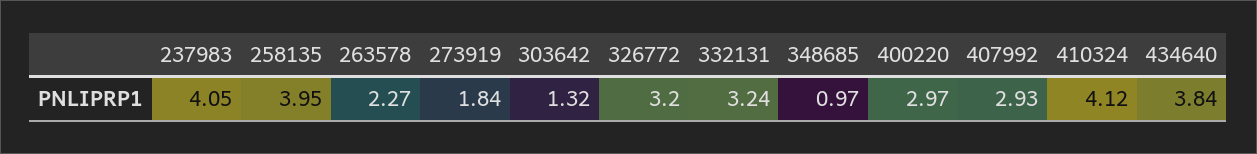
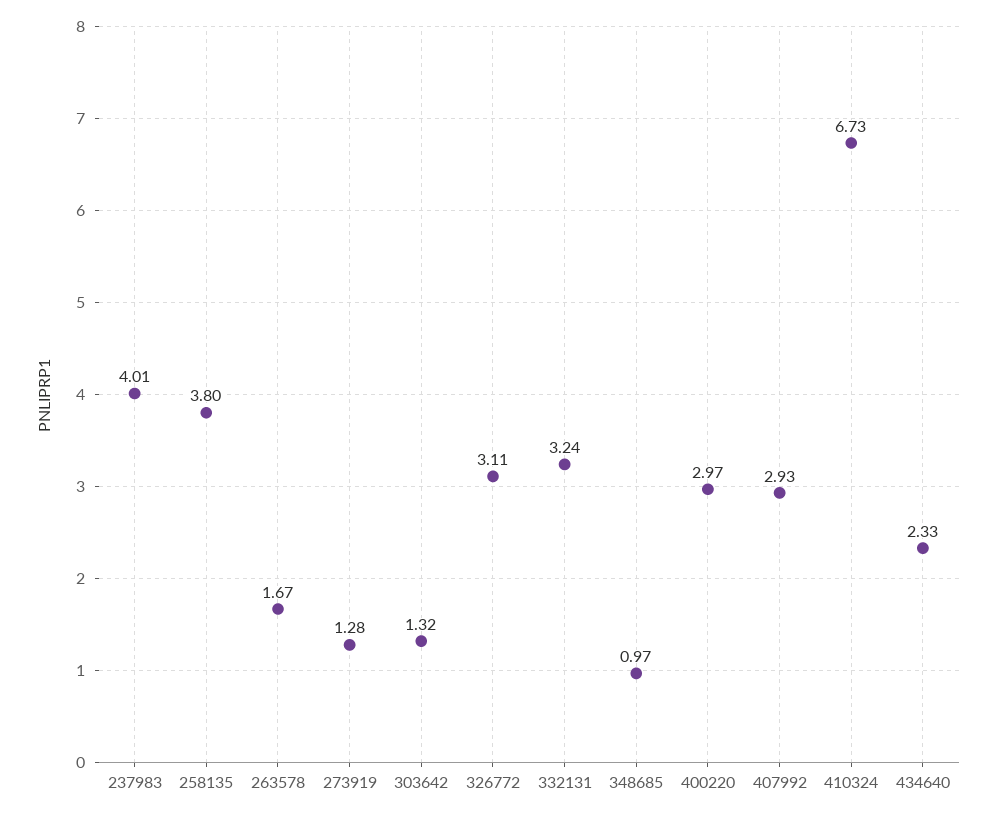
  {
-   "237983": 4.05,
+   "237983": 4.01,
-   "258135": 3.95,
+   "258135": 3.8,
-   "263578": 2.27,
+   "263578": 1.67,
-   "273919": 1.84,
+   "273919": 1.28,
    "303642": 1.32,
-   "326772": 3.2,
+   "326772": 3.11,
    "332131": 3.24,
    "348685": 0.97,
    "400220": 2.97,
    "407992": 2.93,
-   "410324": 4.12,
+   "410324": 6.73,
-   "434640": 3.84
+   "434640": 2.33
  }

